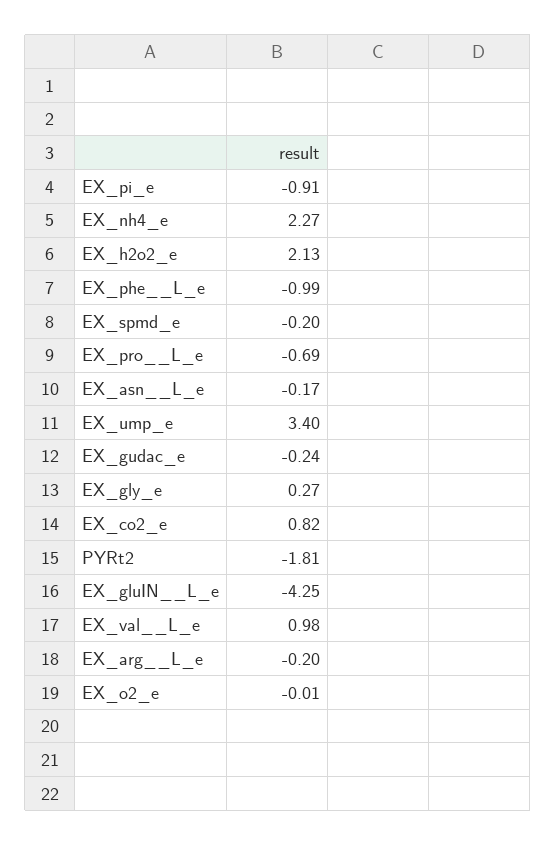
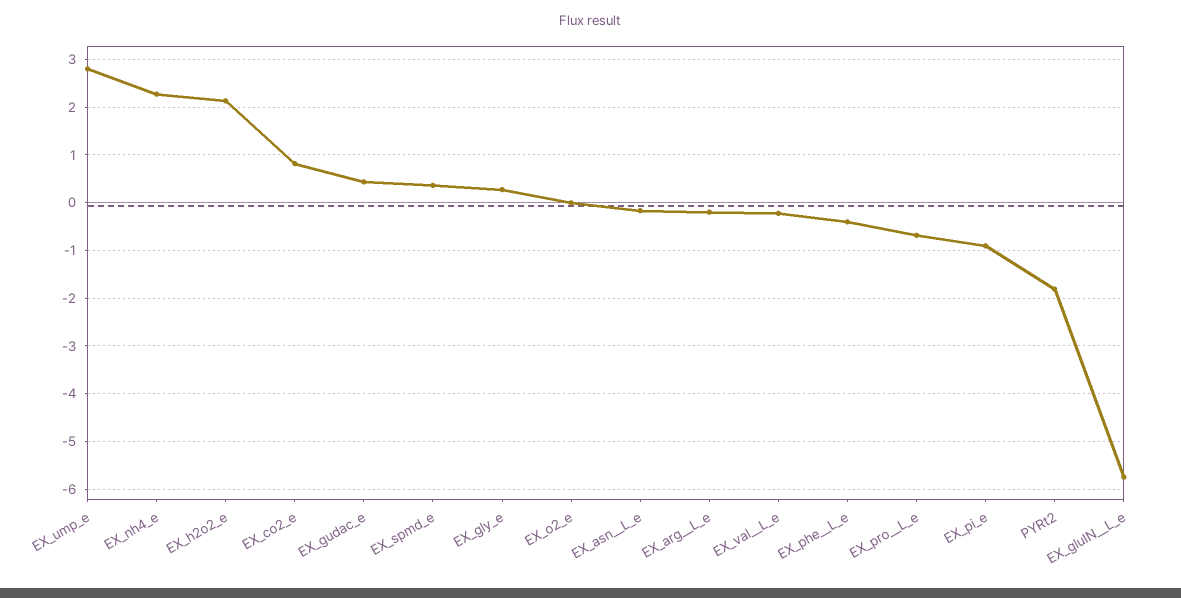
  {
    "EX_pi_e": -0.91,
    "EX_nh4_e": 2.27,
    "EX_h2o2_e": 2.13,
-   "EX_phe__L_e": -0.99,
+   "EX_phe__L_e": -0.4,
-   "EX_spmd_e": -0.2,
+   "EX_spmd_e": 0.4,
    "EX_pro__L_e": -0.69,
    "EX_asn__L_e": -0.17,
-   "EX_ump_e": 3.4,
+   "EX_ump_e": 2.8,
-   "EX_gudac_e": -0.24,
+   "EX_gudac_e": 0.4,
    "EX_gly_e": 0.27,
    "EX_co2_e": 0.82,
    "PYRt2": -1.81,
-   "EX_gluIN__L_e": -4.25,
+   "EX_gluIN__L_e": -5.8,
-   "EX_val__L_e": 0.98,
+   "EX_val__L_e": -0.2,
    "EX_arg__L_e": -0.2,
    "EX_o2_e": -0.01
  }

